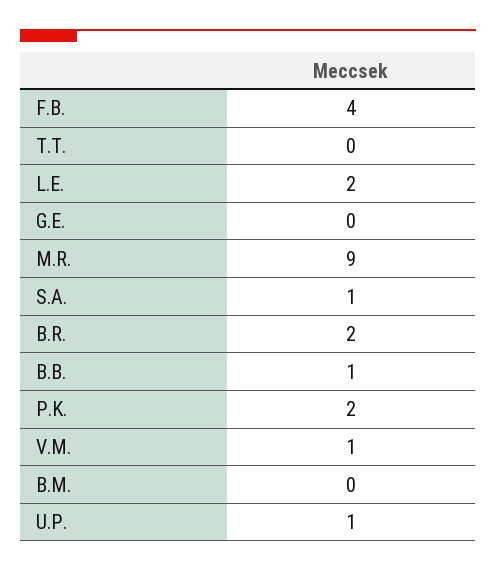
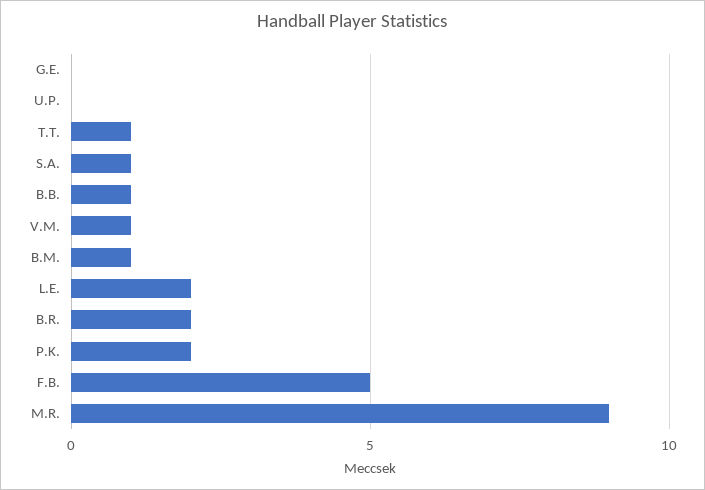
  {
-   "F.B.": 4,
+   "F.B.": 5,
-   "T.T.": 0,
+   "T.T.": 1,
    "L.E.": 2,
    "G.E.": 0,
    "M.R.": 9,
    "S.A.": 1,
    "B.R.": 2,
    "B.B.": 1,
    "P.K.": 2,
    "V.M.": 1,
-   "B.M.": 0,
+   "B.M.": 1,
-   "U.P.": 1
+   "U.P.": 0
  }

